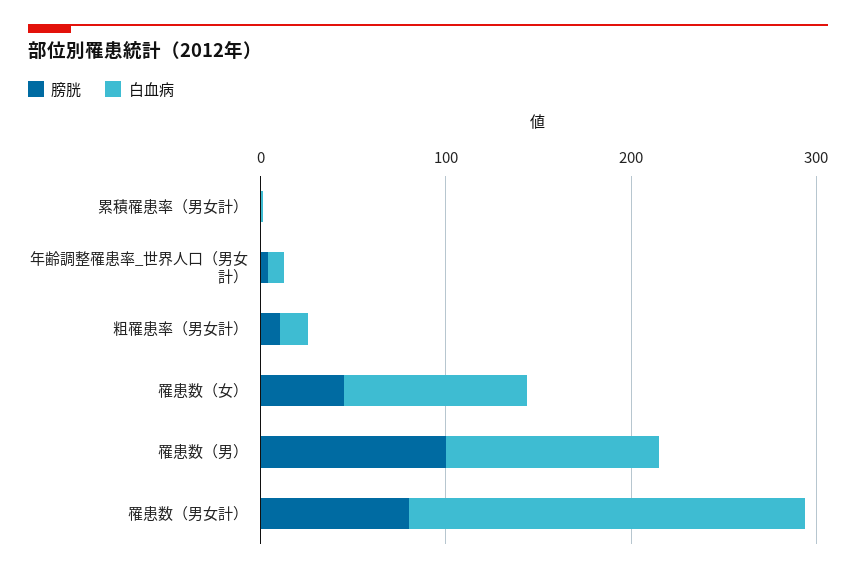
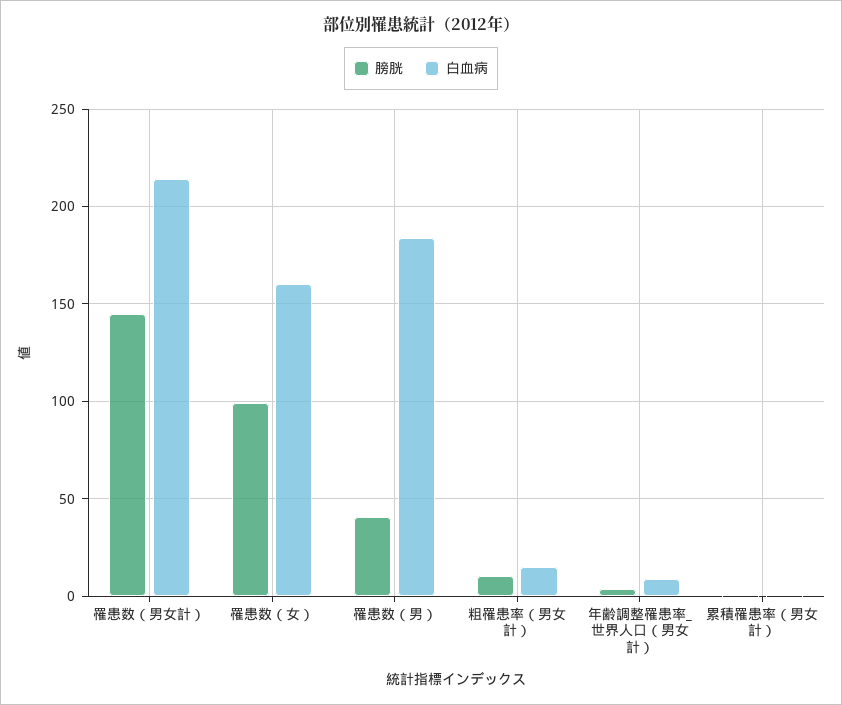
  {
    "膀胱": {
      "累積罹患率（男女計）": 0,
      "年齢調整罹患率_世界人口（男女計）": 5,
      "粗罹患率（男女計）": 10,
-     "罹患数（女）": 40,
+     "罹患数（女）": 100,
-     "罹患数（男）": 100,
+     "罹患数（男）": 40,
-     "罹患数（男女計）": 80
+     "罹患数（男女計）": 145
    },
    "白血病": {
      "累積罹患率（男女計）": 0,
      "年齢調整罹患率_世界人口（男女計）": 10,
      "粗罹患率（男女計）": 15,
-     "罹患数（女）": 100,
+     "罹患数（女）": 160,
-     "罹患数（男）": 120,
+     "罹患数（男）": 185,
      "罹患数（男女計）": 215
    }
  }

